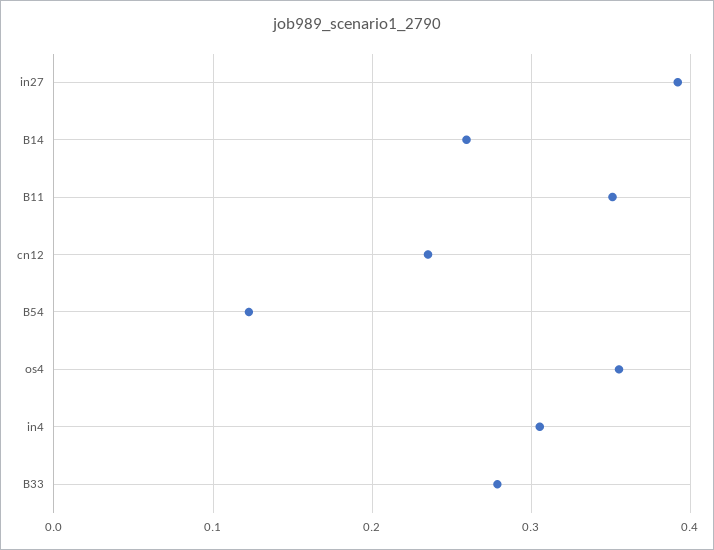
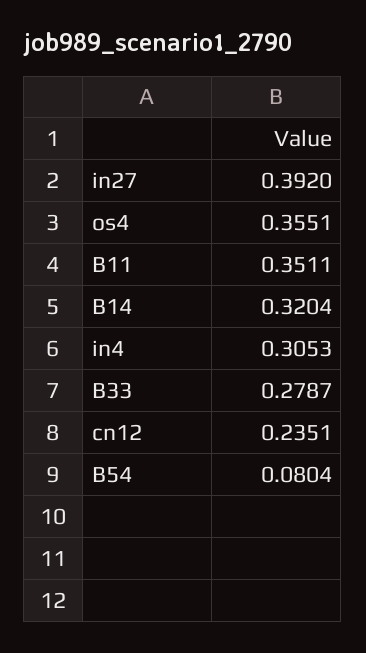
  {
    "in27": 0.392,
-   "B14": 0.26,
+   "B14": 0.3204,
    "B11": 0.3511,
    "cn12": 0.2351,
-   "B54": 0.12,
+   "B54": 0.0804,
    "os4": 0.3551,
    "in4": 0.3053,
    "B33": 0.2787
  }

